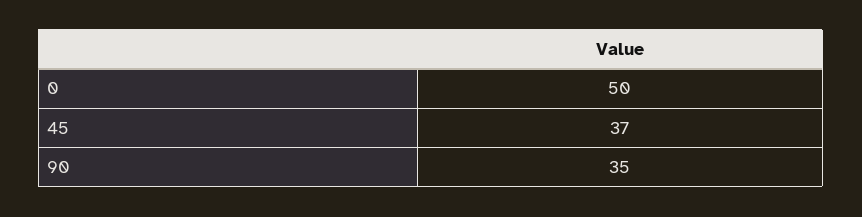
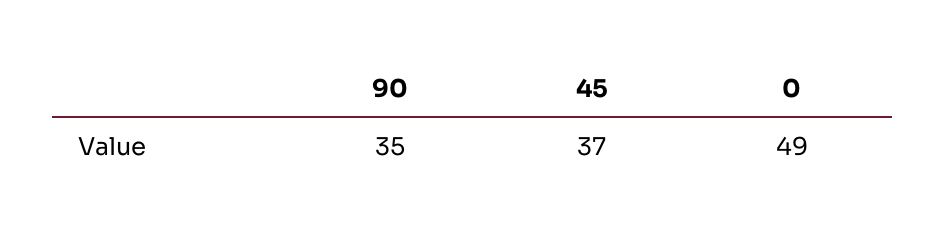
  {
-   "0": 50,
+   "0": 49,
    "45": 37,
    "90": 35
  }

